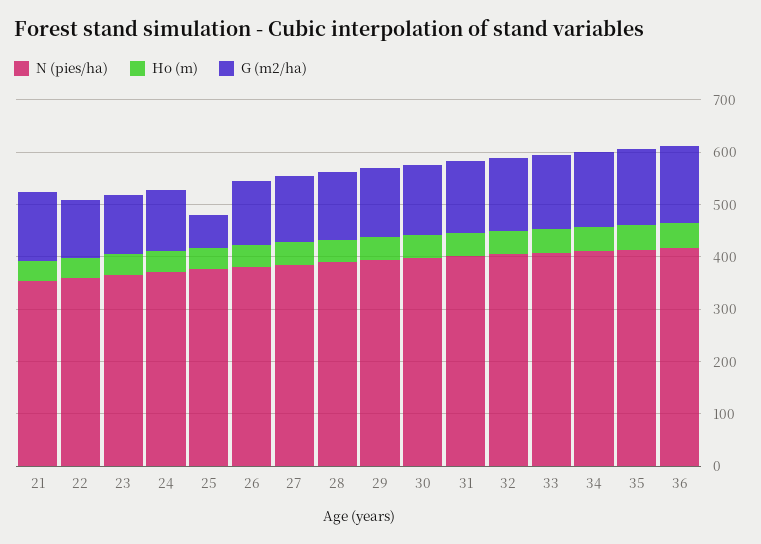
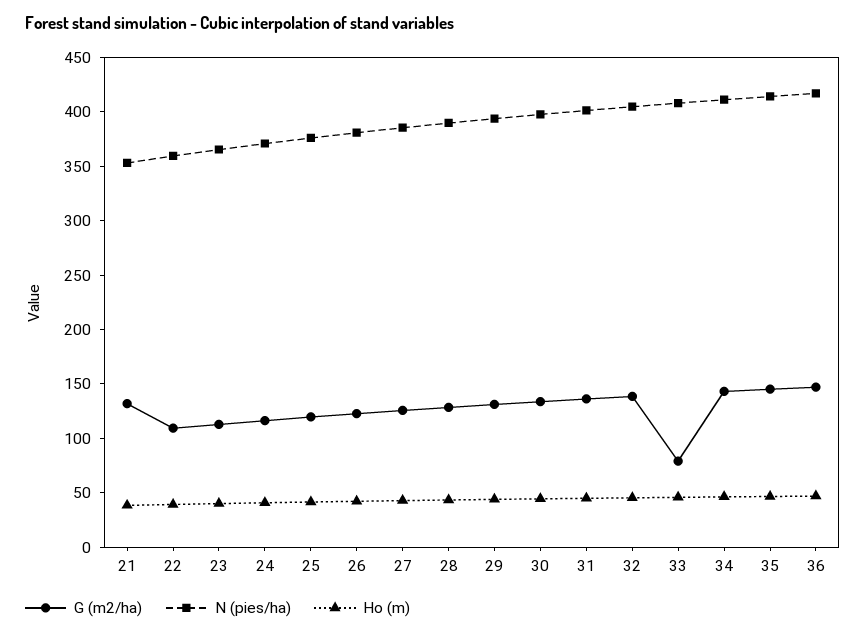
  {
    "N (pies/ha)": {
      "21": 350,
      "22": 360,
      "23": 370,
      "24": 370,
      "25": 380,
      "26": 380,
      "27": 390,
      "28": 390,
      "29": 390,
      "30": 400,
      "31": 400,
      "32": 400,
      "33": 410,
      "34": 410,
      "35": 410,
      "36": 420
    },
    "Ho (m)": {
      "21": 40,
      "22": 40,
      "23": 40,
      "24": 40,
      "25": 40,
      "26": 40,
      "27": 40,
      "28": 40,
      "29": 40,
      "30": 40,
      "31": 50,
      "32": 50,
      "33": 50,
      "34": 50,
      "35": 50,
      "36": 50
    },
    "G (m2/ha)": {
      "21": 130,
      "22": 110,
      "23": 110,
      "24": 120,
-     "25": 60,
+     "25": 120,
      "26": 120,
      "27": 130,
      "28": 130,
      "29": 130,
      "30": 130,
      "31": 140,
      "32": 140,
-     "33": 140,
+     "33": 80,
      "34": 140,
      "35": 150,
      "36": 150
    }
  }

